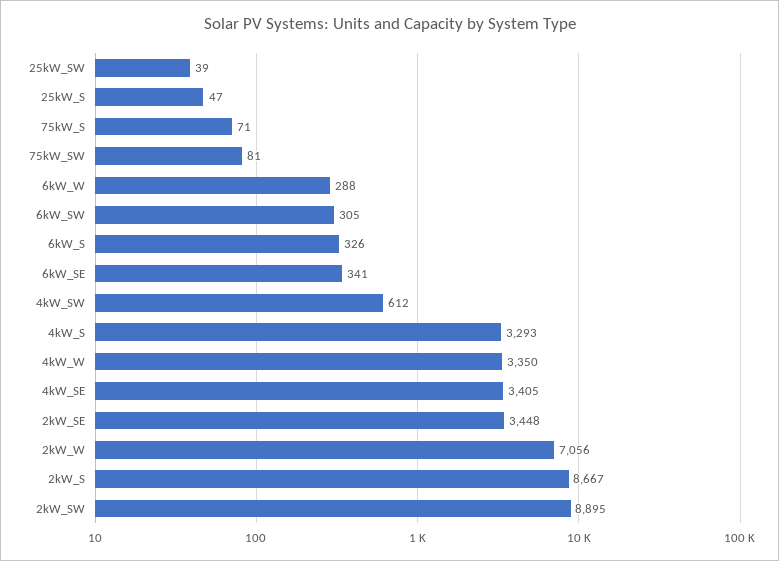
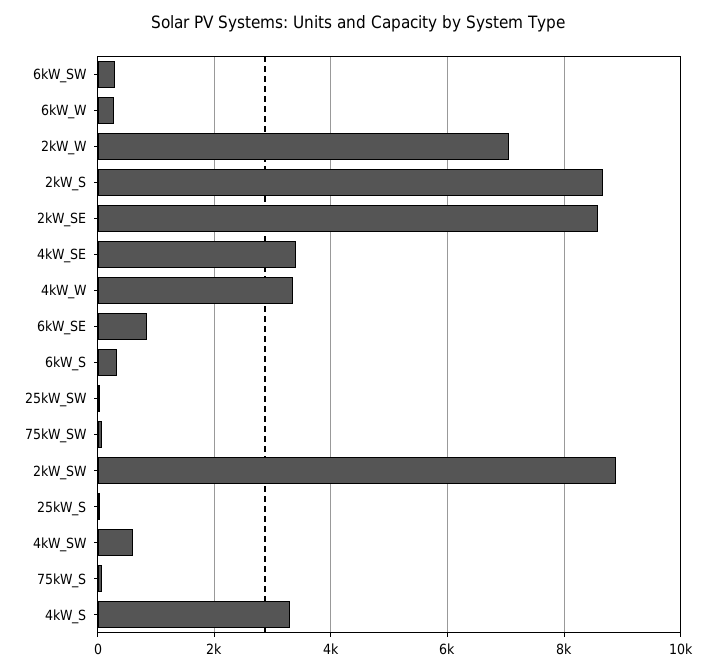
  {
    "25kW_SW": 39,
    "25kW_S": 47,
    "75kW_S": 71,
    "75kW_SW": 81,
    "6kW_W": 288,
    "6kW_SW": 305,
    "6kW_S": 326,
-   "6kW_SE": 341,
+   "6kW_SE": 800,
    "4kW_SW": 612,
    "4kW_S": 3293,
    "4kW_W": 3350,
    "4kW_SE": 3405,
-   "2kW_SE": 3448,
+   "2kW_SE": 8600,
    "2kW_W": 7056,
    "2kW_S": 8667,
    "2kW_SW": 8895
  }

